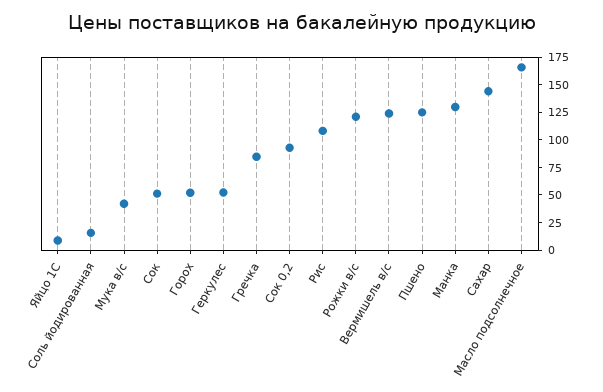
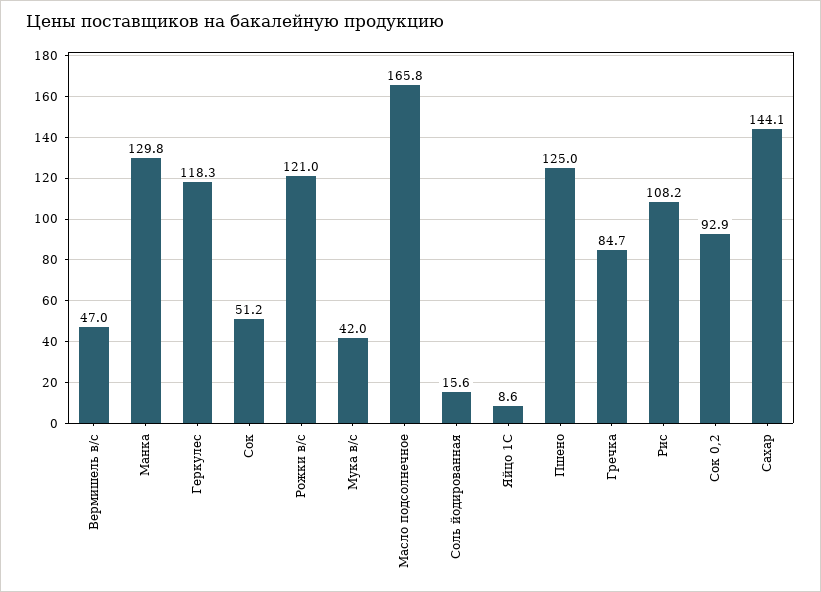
  {
    "Яйцо 1С": 8.6,
    "Соль йодированная": 15.6,
    "Мука в/с": 42,
    "Сок": 51.2,
-   "Горох": 50,
-   "Геркулес": 50,
+   "Геркулес": 118.3,
    "Гречка": 84.7,
    "Сок 0,2": 92.9,
    "Рис": 108.2,
    "Рожки в/с": 121,
-   "Вермишель в/с": 125,
+   "Вермишель в/с": 47,
    "Пшено": 125,
    "Манка": 129.8,
    "Сахар": 144.1,
    "Масло подсолнечное": 165.8
  }

